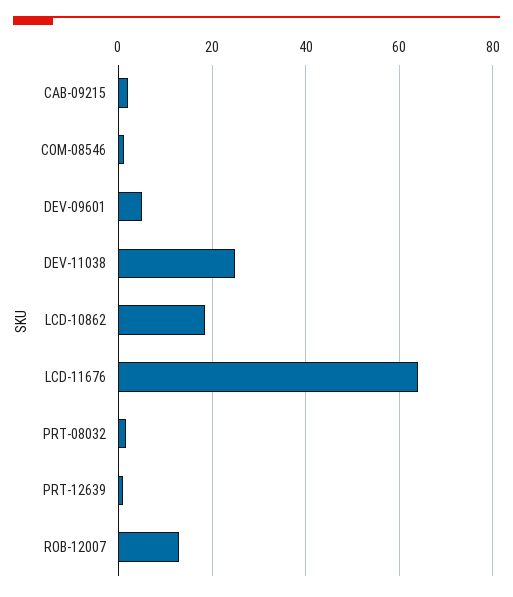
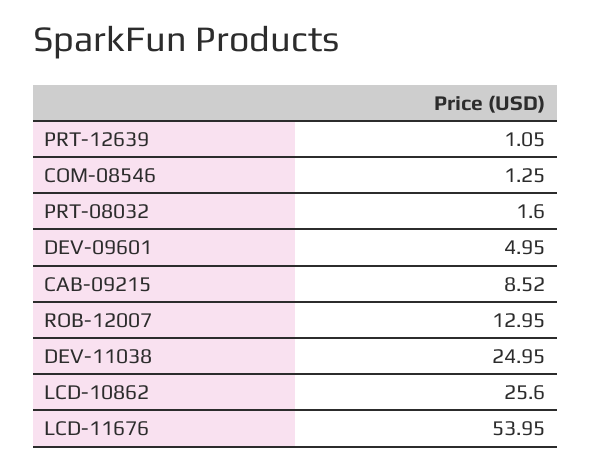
  {
-   "CAB-09215": 2,
+   "CAB-09215": 8.52,
    "COM-08546": 1.25,
    "DEV-09601": 4.95,
    "DEV-11038": 24.95,
-   "LCD-10862": 18,
+   "LCD-10862": 25.6,
-   "LCD-11676": 64,
+   "LCD-11676": 53.95,
    "PRT-08032": 1.6,
    "PRT-12639": 1.05,
    "ROB-12007": 12.95
  }

